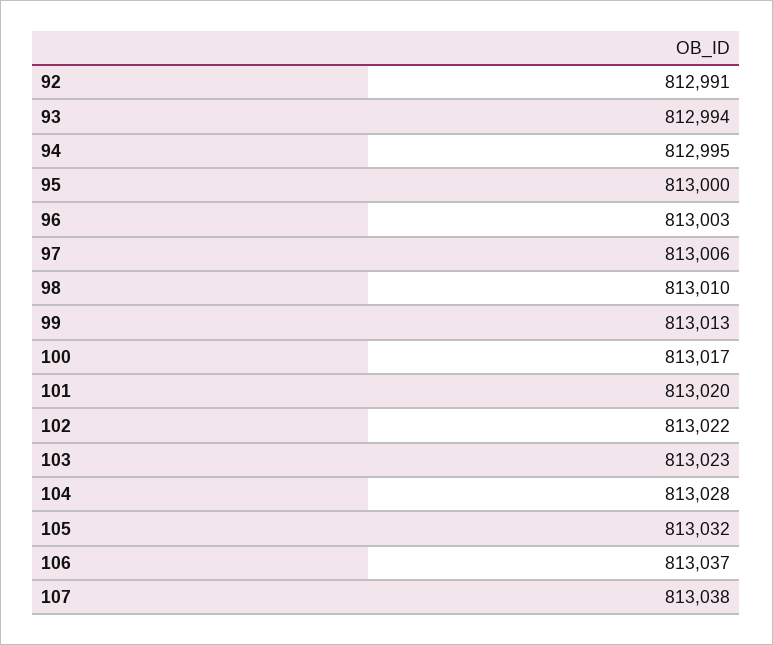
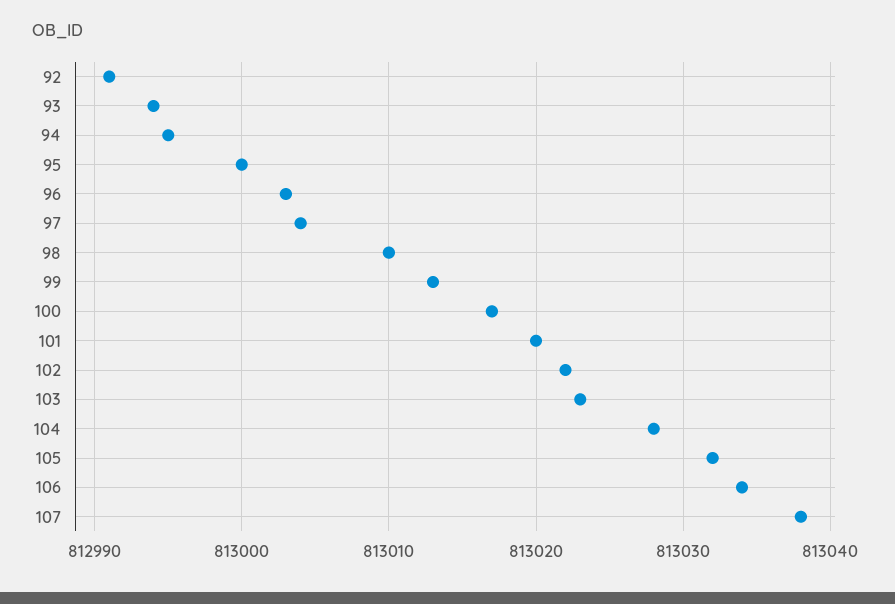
  {
    "92": 812991,
    "93": 812994,
    "94": 812995,
    "95": 813000,
    "96": 813003,
-   "97": 813006,
+   "97": 813004,
    "98": 813010,
    "99": 813013,
    "100": 813017,
    "101": 813020,
    "102": 813022,
    "103": 813023,
    "104": 813028,
    "105": 813032,
-   "106": 813037,
+   "106": 813034,
    "107": 813038
  }

